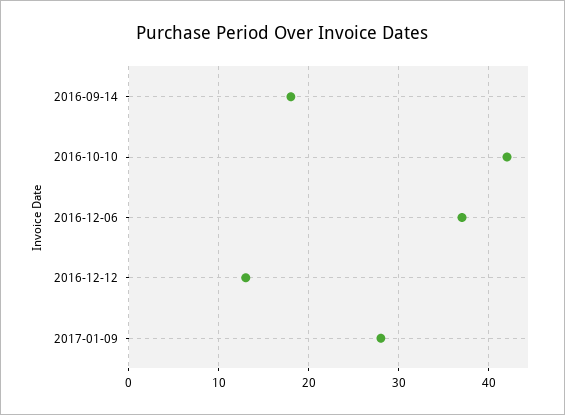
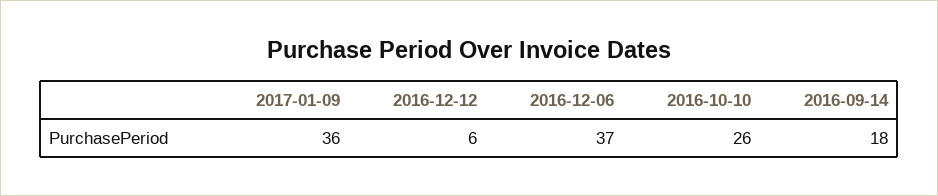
  {
    "2016-09-14": 18,
-   "2016-10-10": 42,
+   "2016-10-10": 26,
    "2016-12-06": 37,
-   "2016-12-12": 13,
+   "2016-12-12": 6,
-   "2017-01-09": 28
+   "2017-01-09": 36
  }

